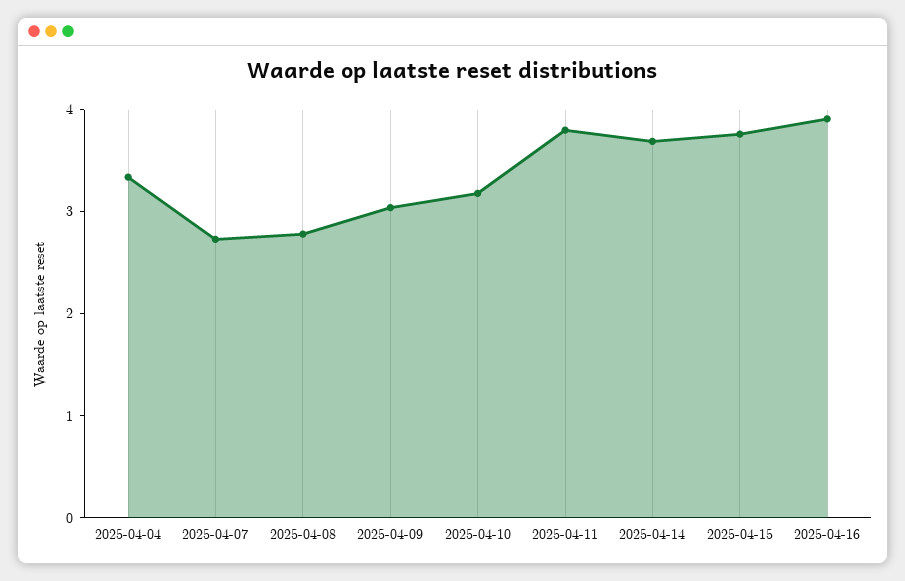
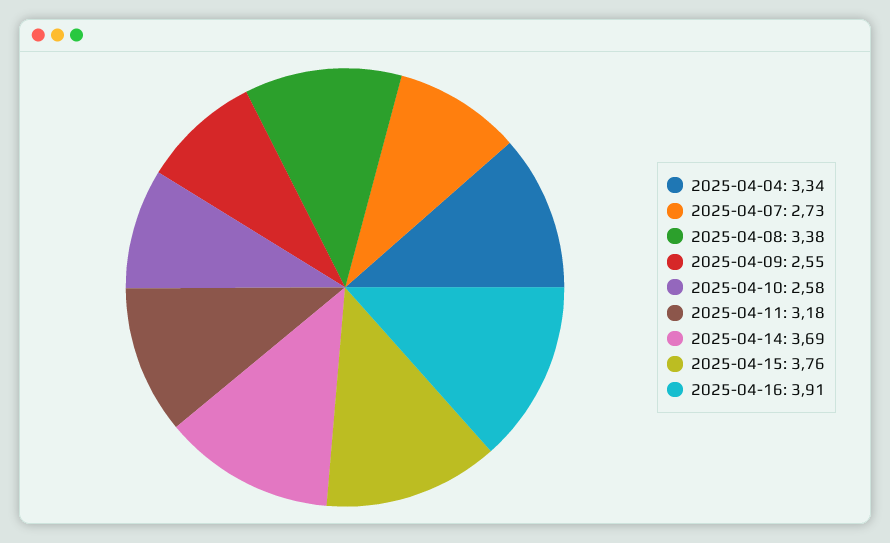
  {
    "2025-04-04": 3.34,
    "2025-04-07": 2.73,
-   "2025-04-08": 2.8,
+   "2025-04-08": 3.38,
-   "2025-04-09": 3,
+   "2025-04-09": 2.55,
-   "2025-04-10": 3.2,
+   "2025-04-10": 2.58,
-   "2025-04-11": 3.8,
+   "2025-04-11": 3.18,
    "2025-04-14": 3.69,
    "2025-04-15": 3.76,
    "2025-04-16": 3.91
  }

